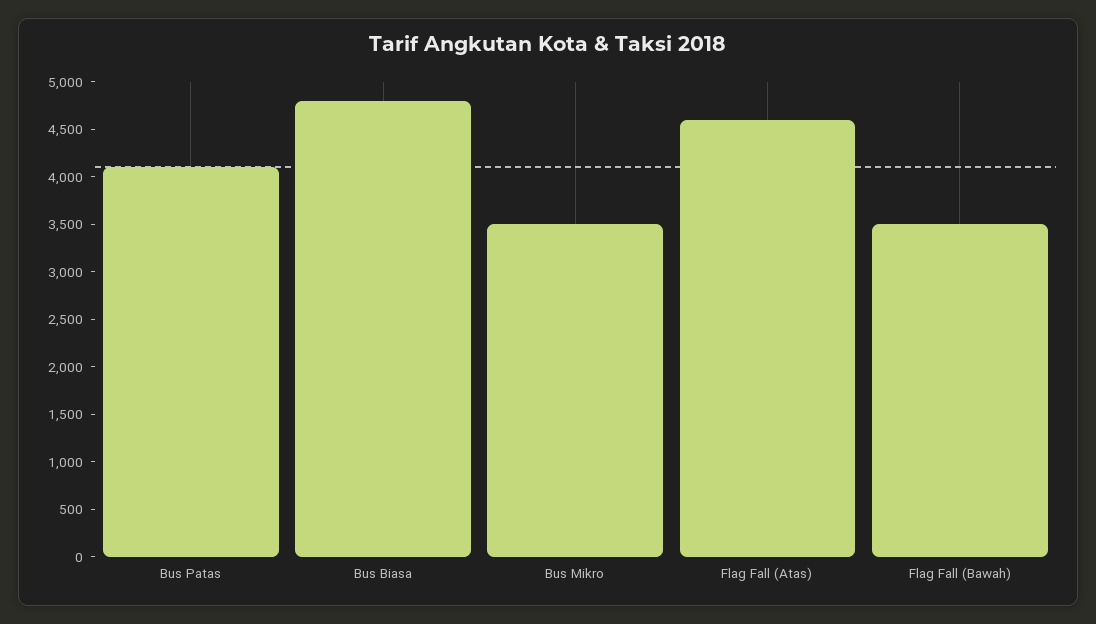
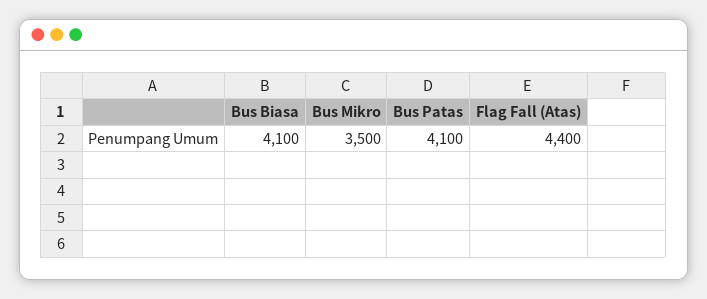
  {
    "Bus Patas": 4100,
-   "Bus Biasa": 4800,
+   "Bus Biasa": 4100,
    "Bus Mikro": 3500,
-   "Flag Fall (Atas)": 4600,
+   "Flag Fall (Atas)": 4400
-   "Flag Fall (Bawah)": 3500
  }

